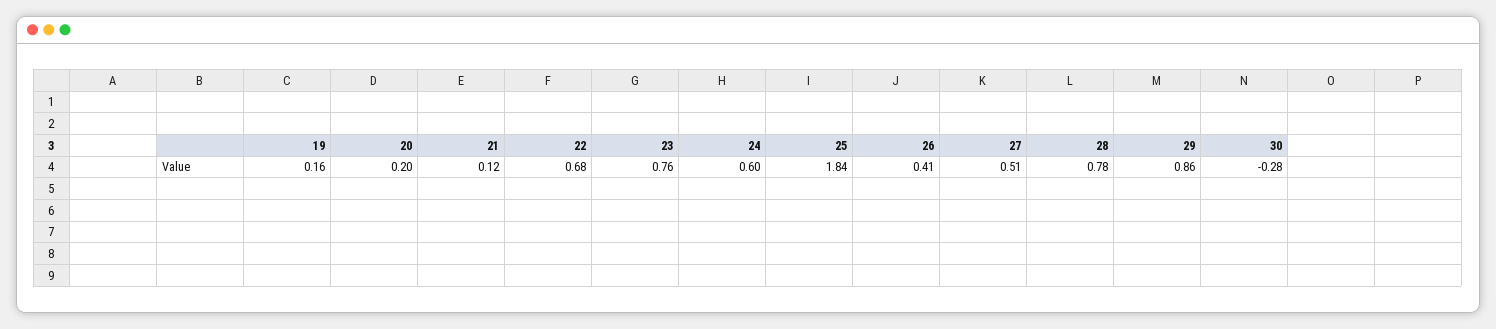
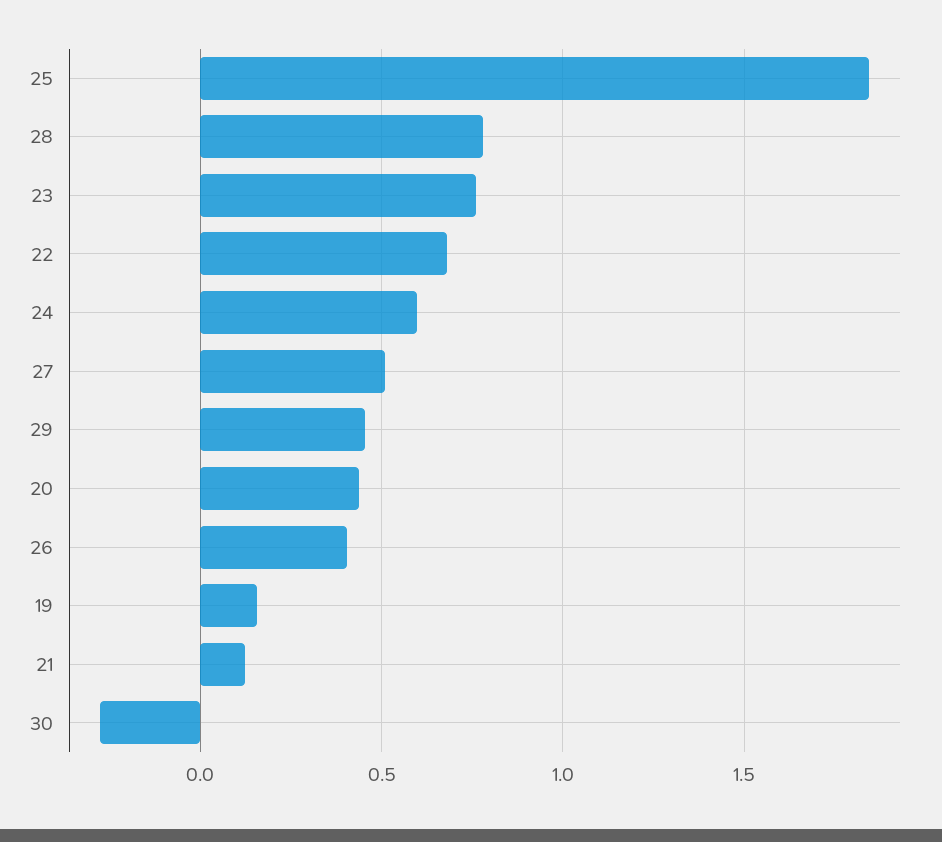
  {
    "19": 0.16,
-   "20": 0.2,
+   "20": 0.45,
    "21": 0.12,
    "22": 0.68,
    "23": 0.76,
    "24": 0.6,
    "25": 1.84,
    "26": 0.41,
    "27": 0.51,
    "28": 0.78,
-   "29": 0.86,
+   "29": 0.45,
    "30": -0.28
  }

